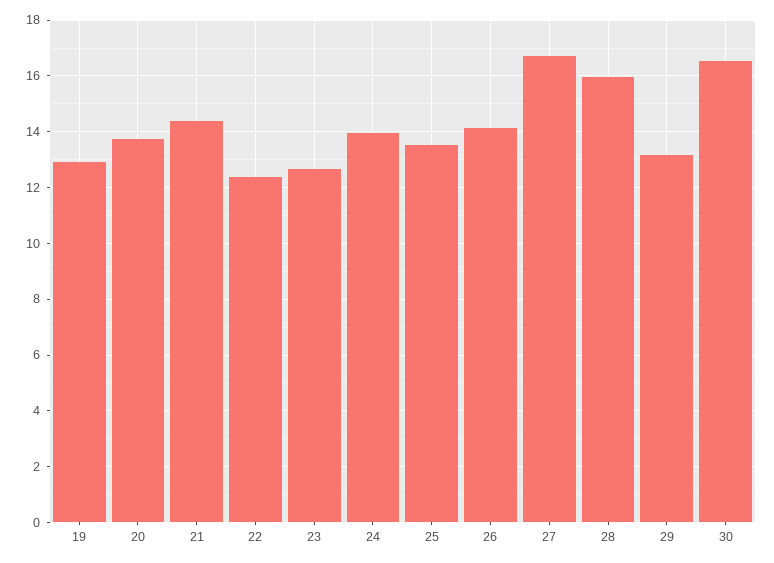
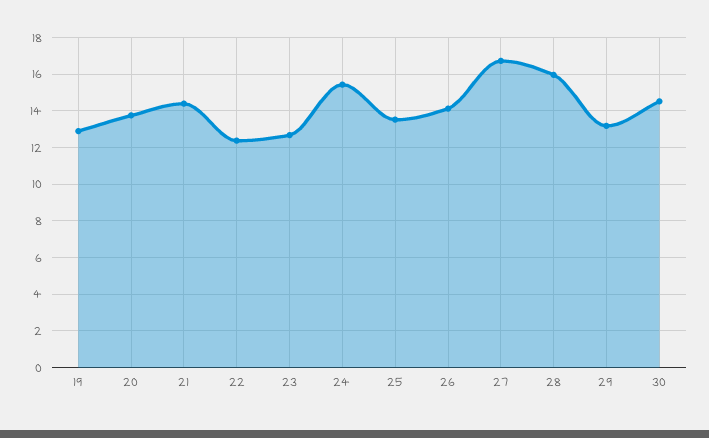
  {
    "19": 13,
    "20": 13.75,
    "21": 14.5,
    "22": 12.5,
    "23": 12.75,
-   "24": 14,
+   "24": 15.5,
    "25": 13.5,
    "26": 14.25,
    "27": 16.75,
    "28": 16,
    "29": 13.25,
-   "30": 16.5
+   "30": 14.5
  }

